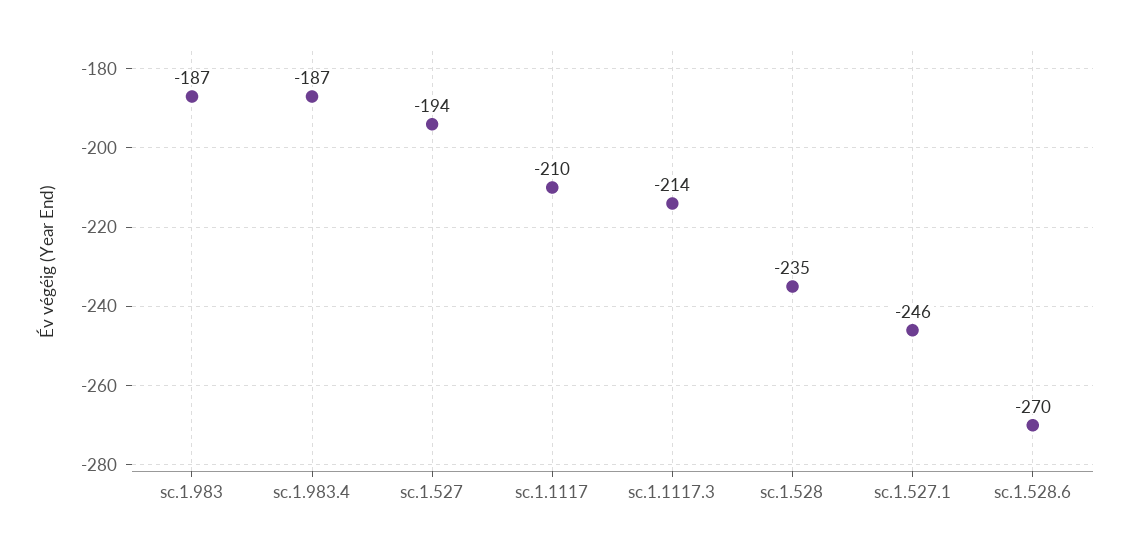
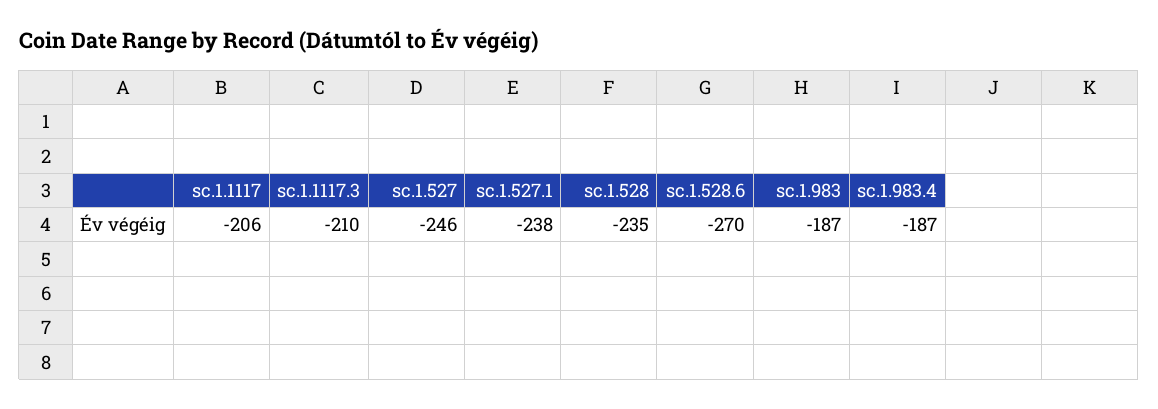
  {
    "sc.1.983": -187,
    "sc.1.983.4": -187,
-   "sc.1.527": -194,
+   "sc.1.527": -246,
-   "sc.1.1117": -210,
+   "sc.1.1117": -206,
-   "sc.1.1117.3": -214,
+   "sc.1.1117.3": -210,
    "sc.1.528": -235,
-   "sc.1.527.1": -246,
+   "sc.1.527.1": -238,
    "sc.1.528.6": -270
  }

